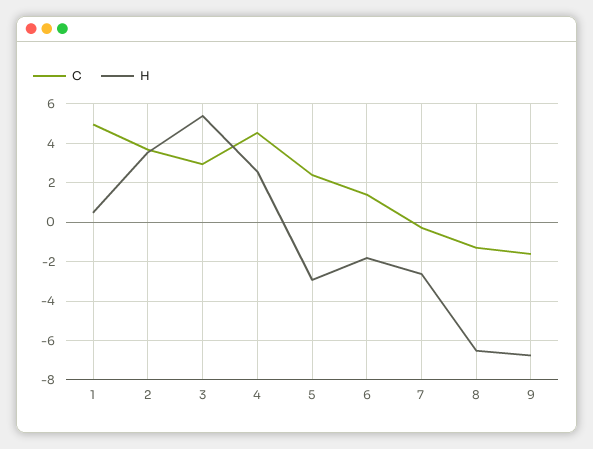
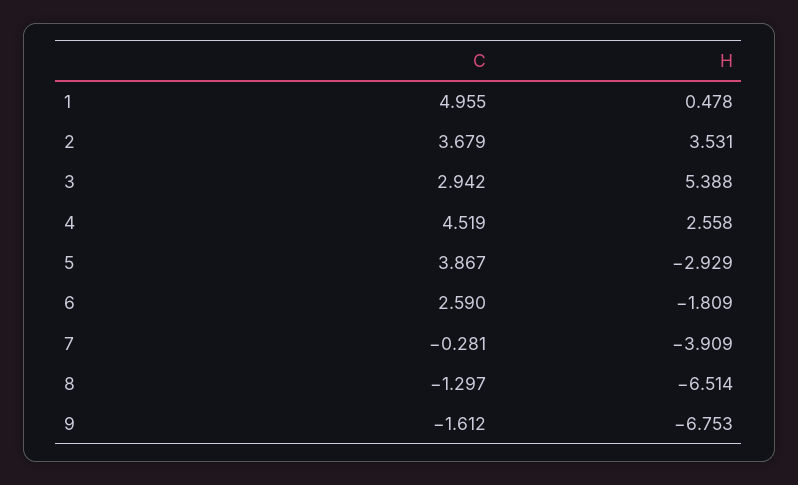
  {
    "C": {
      "1": 4.955,
      "2": 3.679,
      "3": 2.942,
      "4": 4.519,
-     "5": 2.5,
+     "5": 3.867,
-     "6": 1.5,
+     "6": 2.59,
      "7": -0.281,
      "8": -1.297,
      "9": -1.612
    },
    "H": {
      "1": 0.478,
      "2": 3.531,
      "3": 5.388,
      "4": 2.558,
      "5": -2.929,
      "6": -1.809,
-     "7": -2.5,
+     "7": -3.909,
      "8": -6.514,
      "9": -6.753
    }
  }

